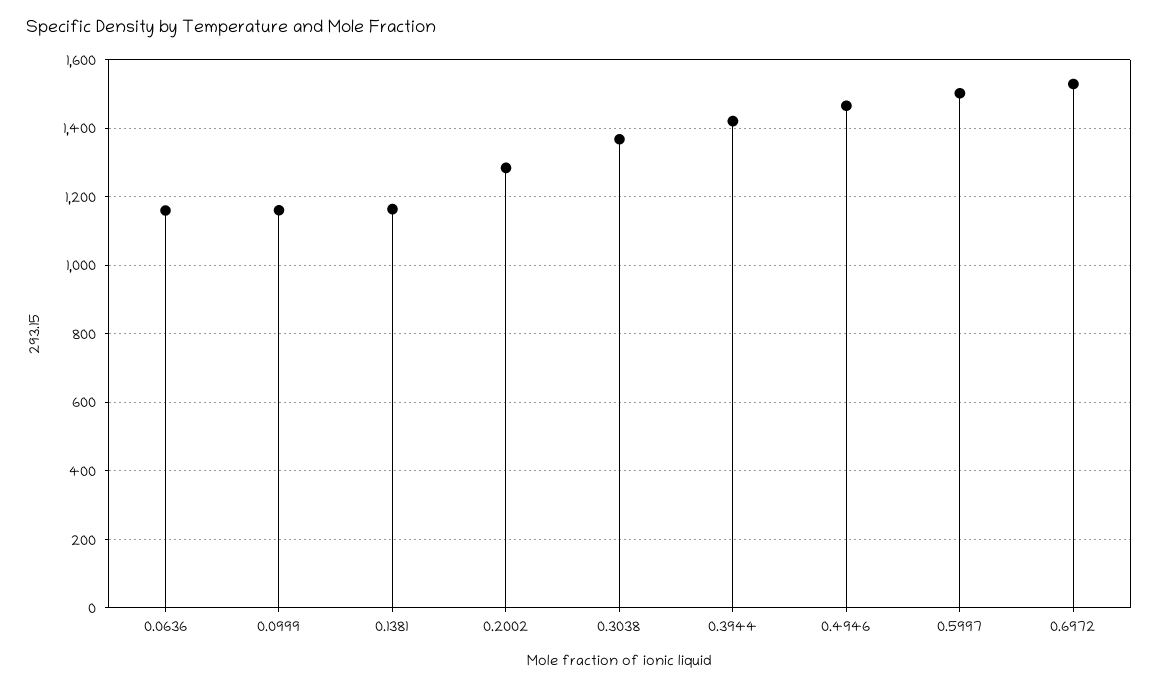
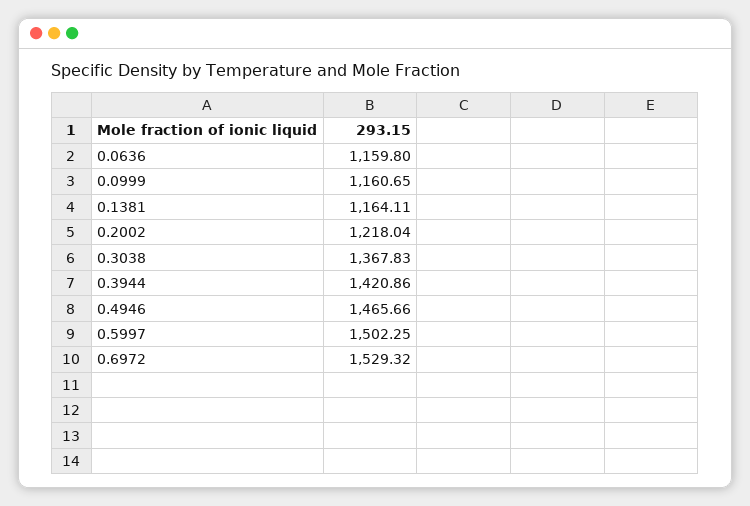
  {
    "0.0636": 1159.8,
    "0.0999": 1160.65,
    "0.1381": 1164.11,
-   "0.2002": 1280,
+   "0.2002": 1218.04,
    "0.3038": 1367.83,
    "0.3944": 1420.86,
    "0.4946": 1465.66,
    "0.5997": 1502.25,
    "0.6972": 1529.32
  }

